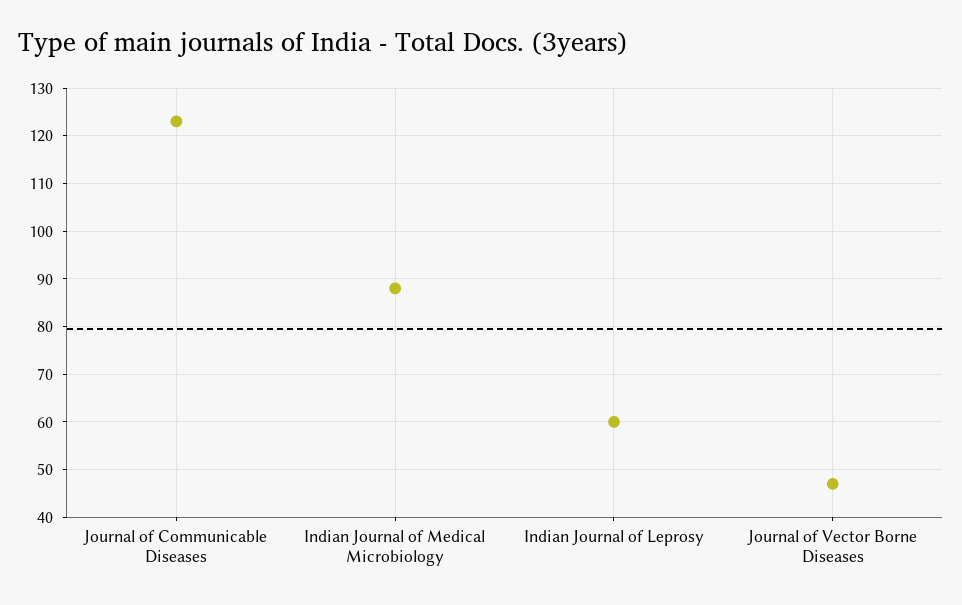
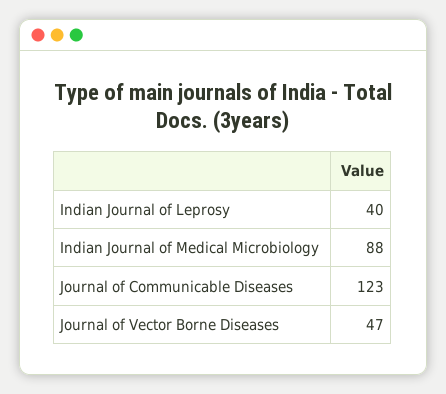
  {
    "Journal of Communicable Diseases": 123,
    "Indian Journal of Medical Microbiology": 88,
-   "Indian Journal of Leprosy": 60,
+   "Indian Journal of Leprosy": 40,
    "Journal of Vector Borne Diseases": 47
  }

